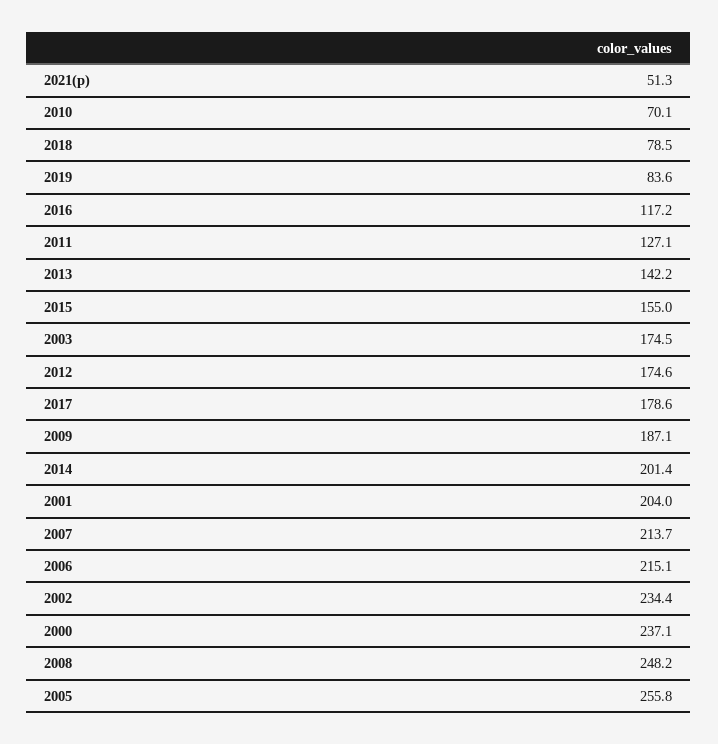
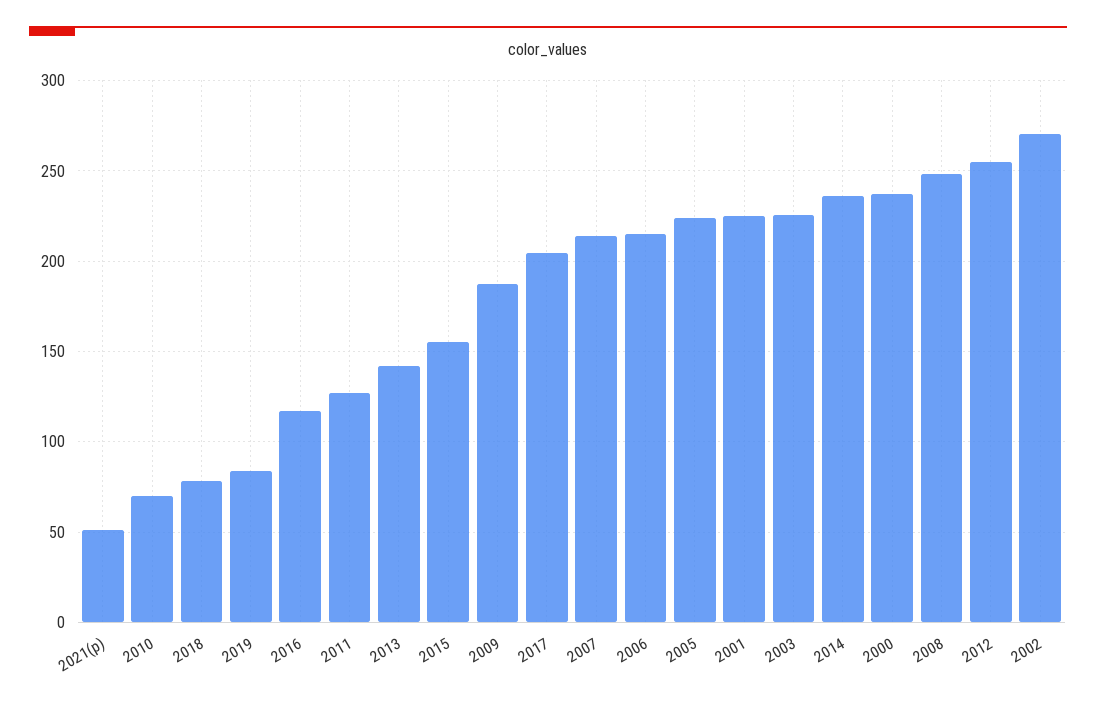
  {
    "2021(p)": 51.3,
    "2010": 70.1,
    "2018": 78.5,
    "2019": 83.6,
    "2016": 117.2,
    "2011": 127.1,
    "2013": 142.2,
    "2015": 155,
-   "2003": 174.5,
+   "2003": 225,
-   "2012": 174.6,
+   "2012": 255,
-   "2017": 178.6,
+   "2017": 205,
    "2009": 187.1,
-   "2014": 201.4,
+   "2014": 235,
-   "2001": 204,
+   "2001": 225,
    "2007": 213.7,
    "2006": 215.1,
-   "2002": 234.4,
+   "2002": 270,
    "2000": 237.1,
    "2008": 248.2,
-   "2005": 255.8
+   "2005": 225
  }

